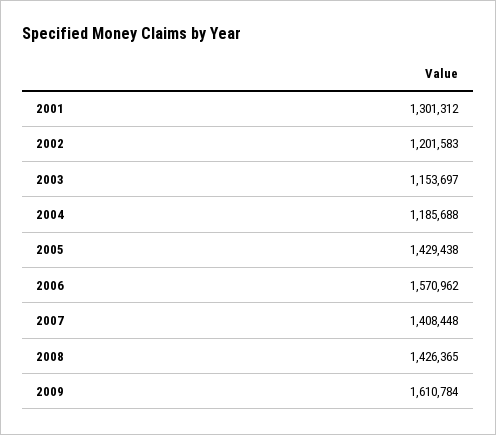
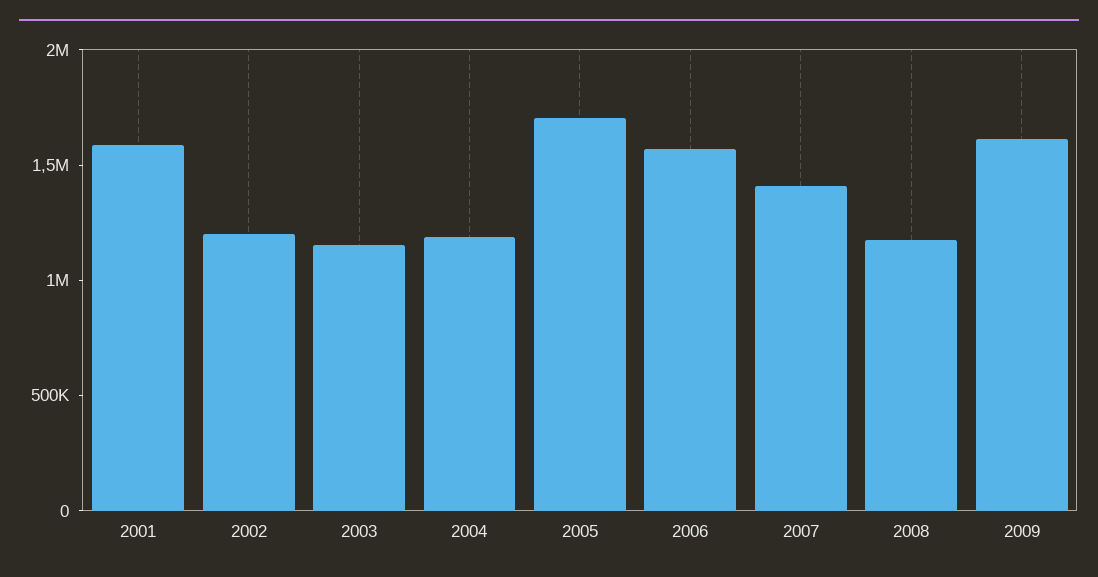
  {
-   "2001": 1301312,
+   "2001": 1600000,
    "2002": 1201583,
    "2003": 1153697,
    "2004": 1185688,
-   "2005": 1429438,
+   "2005": 1700000,
    "2006": 1570962,
    "2007": 1408448,
-   "2008": 1426365,
+   "2008": 1200000,
    "2009": 1610784
  }

